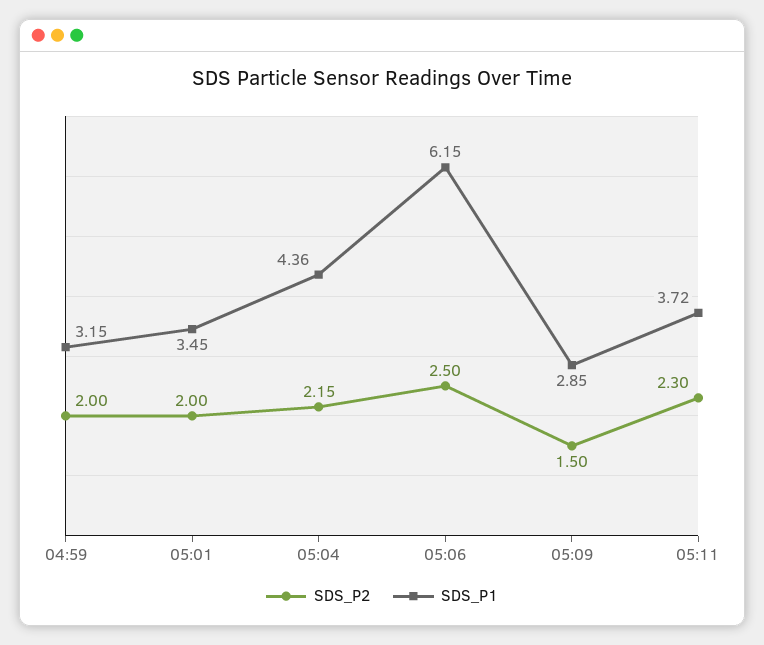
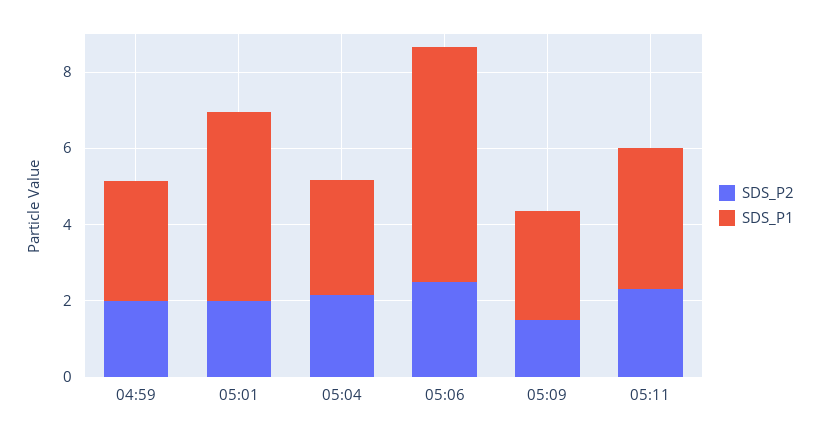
  {
    "SDS_P2": {
      "04:59": 2,
      "05:01": 2,
      "05:04": 2.15,
      "05:06": 2.5,
      "05:09": 1.5,
      "05:11": 2.3
    },
    "SDS_P1": {
      "04:59": 3.15,
-     "05:01": 3.45,
+     "05:01": 5,
-     "05:04": 4.36,
+     "05:04": 3,
      "05:06": 6.15,
      "05:09": 2.85,
      "05:11": 3.72
    }
  }

